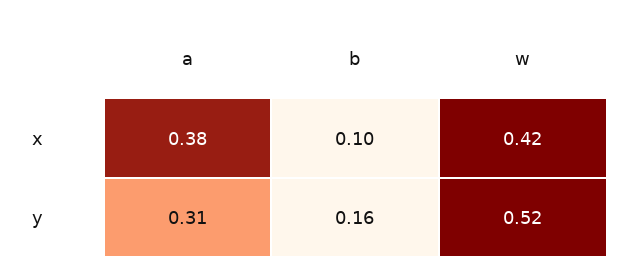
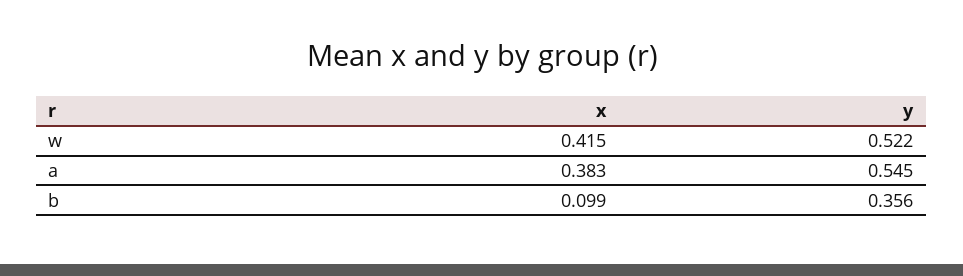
  {
    "a": {
      "x": 0.383,
-     "y": 0.31
+     "y": 0.545
    },
    "b": {
      "x": 0.099,
-     "y": 0.16
+     "y": 0.356
    },
    "w": {
      "x": 0.415,
      "y": 0.522
    }
  }

